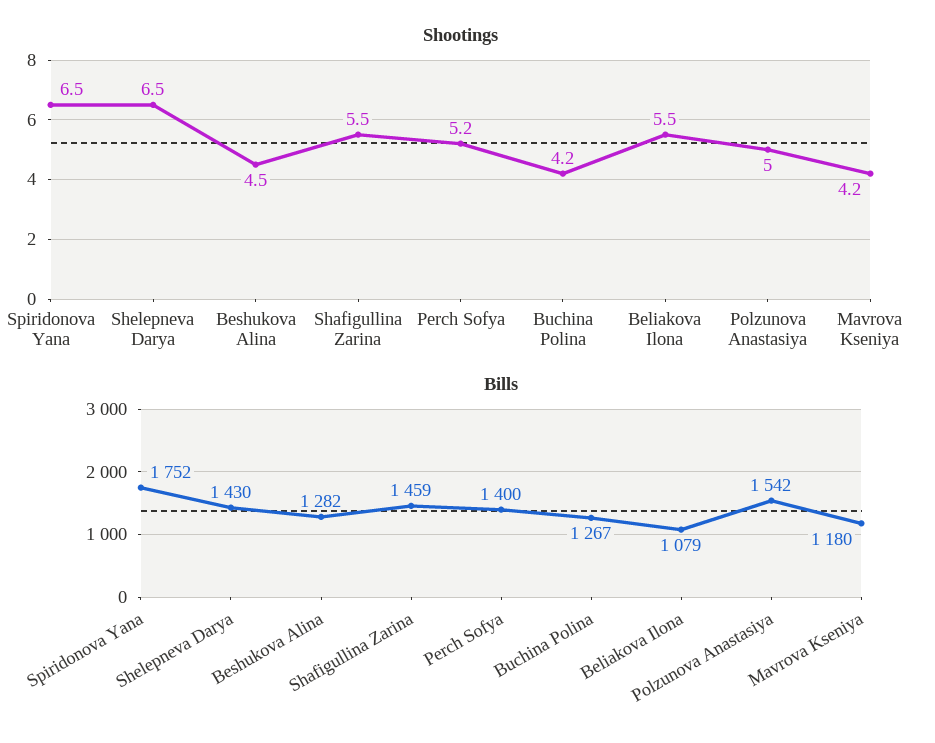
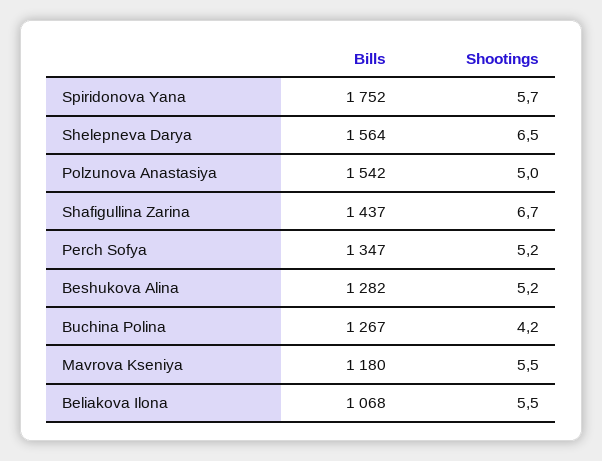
  {
    "Shootings": {
-     "Spiridonova Yana": 6.5,
+     "Spiridonova Yana": 5.7,
      "Shelepneva Darya": 6.5,
-     "Beshukova Alina": 4.5,
+     "Beshukova Alina": 5.2,
-     "Shafigullina Zarina": 5.5,
+     "Shafigullina Zarina": 6.7,
      "Perch Sofya": 5.2,
      "Buchina Polina": 4.2,
      "Beliakova Ilona": 5.5,
      "Polzunova Anastasiya": 5,
-     "Mavrova Kseniya": 4.2
+     "Mavrova Kseniya": 5.5
    },
    "Bills": {
      "Spiridonova Yana": 1752,
-     "Shelepneva Darya": 1430,
+     "Shelepneva Darya": 1564,
      "Beshukova Alina": 1282,
-     "Shafigullina Zarina": 1459,
+     "Shafigullina Zarina": 1437,
-     "Perch Sofya": 1400,
+     "Perch Sofya": 1347,
      "Buchina Polina": 1267,
-     "Beliakova Ilona": 1079,
+     "Beliakova Ilona": 1068,
      "Polzunova Anastasiya": 1542,
      "Mavrova Kseniya": 1180
    }
  }

